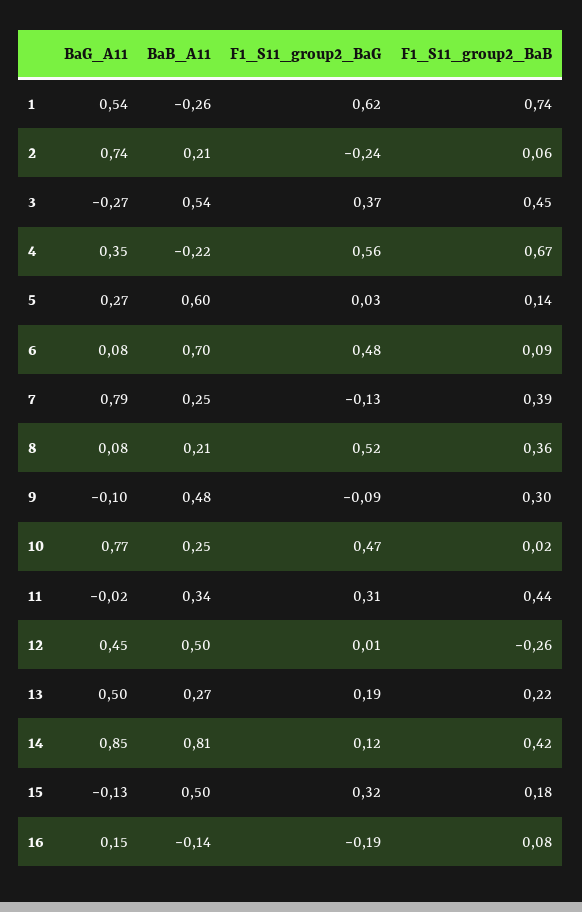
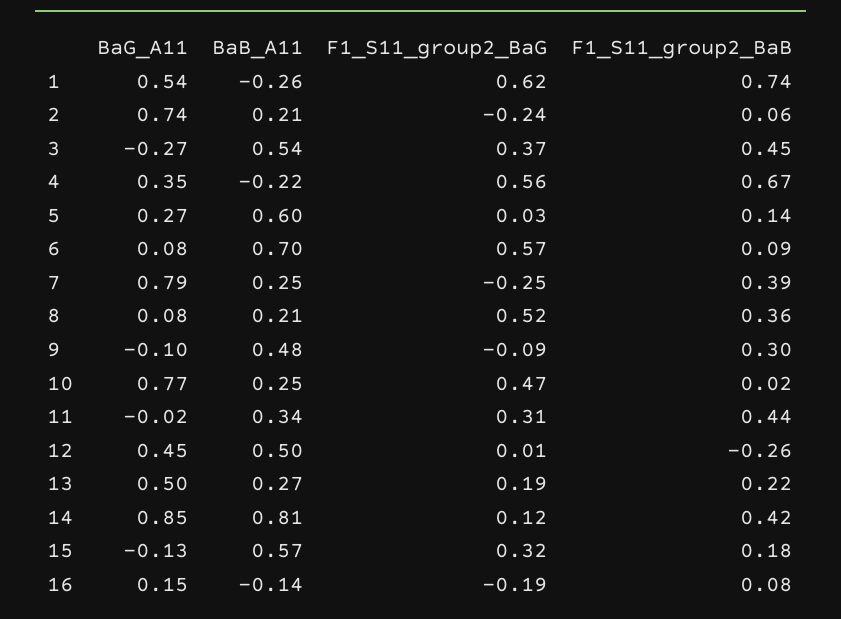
  {
    "BaG_A11": {
      "1": 0.54,
      "2": 0.74,
      "3": -0.27,
      "4": 0.35,
      "5": 0.27,
      "6": 0.08,
      "7": 0.79,
      "8": 0.08,
      "9": -0.1,
      "10": 0.77,
      "11": -0.02,
      "12": 0.45,
      "13": 0.5,
      "14": 0.85,
      "15": -0.13,
      "16": 0.15
    },
    "BaB_A11": {
      "1": -0.26,
      "2": 0.21,
      "3": 0.54,
      "4": -0.22,
      "5": 0.6,
      "6": 0.7,
      "7": 0.25,
      "8": 0.21,
      "9": 0.48,
      "10": 0.25,
      "11": 0.34,
      "12": 0.5,
      "13": 0.27,
      "14": 0.81,
-     "15": 0.5,
+     "15": 0.57,
      "16": -0.14
    },
    "F1_S11_group2_BaG": {
      "1": 0.62,
      "2": -0.24,
      "3": 0.37,
      "4": 0.56,
      "5": 0.03,
-     "6": 0.48,
+     "6": 0.57,
-     "7": -0.13,
+     "7": -0.25,
      "8": 0.52,
      "9": -0.09,
      "10": 0.47,
      "11": 0.31,
      "12": 0.01,
      "13": 0.19,
      "14": 0.12,
      "15": 0.32,
      "16": -0.19
    },
    "F1_S11_group2_BaB": {
      "1": 0.74,
      "2": 0.06,
      "3": 0.45,
      "4": 0.67,
      "5": 0.14,
      "6": 0.09,
      "7": 0.39,
      "8": 0.36,
      "9": 0.3,
      "10": 0.02,
      "11": 0.44,
      "12": -0.26,
      "13": 0.22,
      "14": 0.42,
      "15": 0.18,
      "16": 0.08
    }
  }

